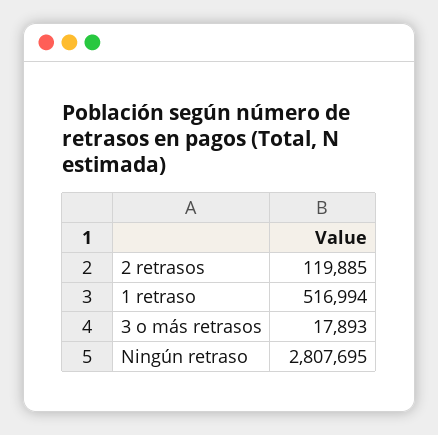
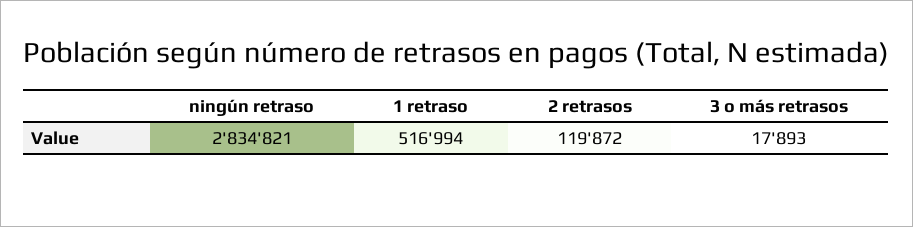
  {
-   "2 retrasos": 119885,
+   "2 retrasos": 119872,
    "1 retraso": 516994,
    "3 o más retrasos": 17893,
-   "Ningún retraso": 2807695
+   "Ningún retraso": 2834821
  }

